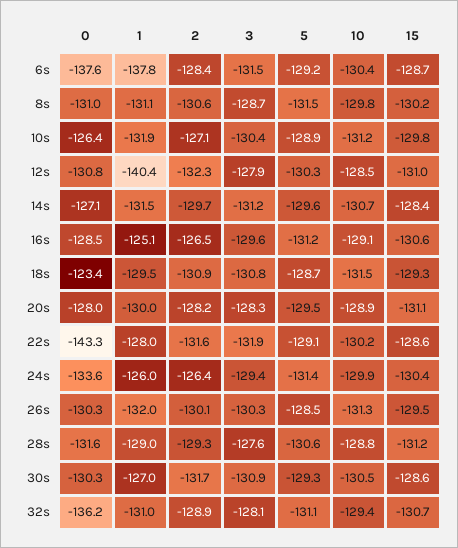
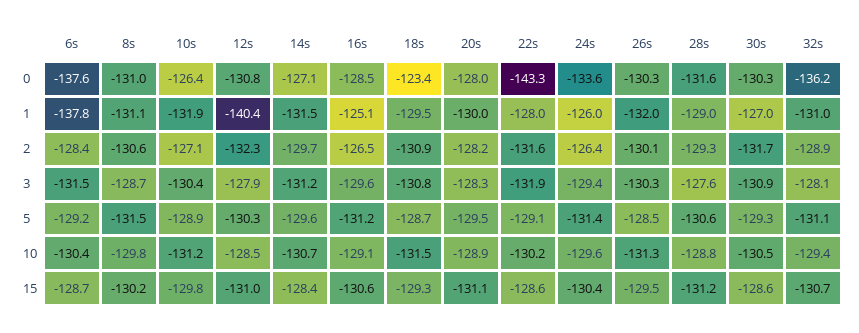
  {
    "0": {
      "6s": -137.6,
      "8s": -131,
      "10s": -126.4,
      "12s": -130.8,
      "14s": -127.1,
      "16s": -128.5,
      "18s": -123.4,
      "20s": -128,
      "22s": -143.3,
      "24s": -133.6,
      "26s": -130.3,
      "28s": -131.6,
      "30s": -130.3,
      "32s": -136.2
    },
    "1": {
      "6s": -137.8,
      "8s": -131.1,
      "10s": -131.9,
      "12s": -140.4,
      "14s": -131.5,
      "16s": -125.1,
      "18s": -129.5,
      "20s": -130,
      "22s": -128,
      "24s": -126,
      "26s": -132,
      "28s": -129,
      "30s": -127,
      "32s": -131
    },
    "2": {
      "6s": -128.4,
      "8s": -130.6,
      "10s": -127.1,
      "12s": -132.3,
      "14s": -129.7,
      "16s": -126.5,
      "18s": -130.9,
      "20s": -128.2,
      "22s": -131.6,
      "24s": -126.4,
      "26s": -130.1,
      "28s": -129.3,
      "30s": -131.7,
      "32s": -128.9
    },
    "3": {
      "6s": -131.5,
      "8s": -128.7,
      "10s": -130.4,
      "12s": -127.9,
      "14s": -131.2,
      "16s": -129.6,
      "18s": -130.8,
      "20s": -128.3,
      "22s": -131.9,
      "24s": -129.4,
      "26s": -130.3,
      "28s": -127.6,
      "30s": -130.9,
      "32s": -128.1
    },
    "5": {
      "6s": -129.2,
      "8s": -131.5,
      "10s": -128.9,
      "12s": -130.3,
      "14s": -129.6,
      "16s": -131.2,
      "18s": -128.7,
      "20s": -129.5,
      "22s": -129.1,
      "24s": -131.4,
      "26s": -128.5,
      "28s": -130.6,
      "30s": -129.3,
      "32s": -131.1
    },
    "10": {
      "6s": -130.4,
      "8s": -129.8,
      "10s": -131.2,
      "12s": -128.5,
      "14s": -130.7,
      "16s": -129.1,
      "18s": -131.5,
      "20s": -128.9,
      "22s": -130.2,
-     "24s": -129.9,
+     "24s": -129.6,
      "26s": -131.3,
      "28s": -128.8,
      "30s": -130.5,
      "32s": -129.4
    },
    "15": {
      "6s": -128.7,
      "8s": -130.2,
      "10s": -129.8,
      "12s": -131,
      "14s": -128.4,
      "16s": -130.6,
      "18s": -129.3,
      "20s": -131.1,
      "22s": -128.6,
      "24s": -130.4,
      "26s": -129.5,
      "28s": -131.2,
      "30s": -128.6,
      "32s": -130.7
    }
  }

